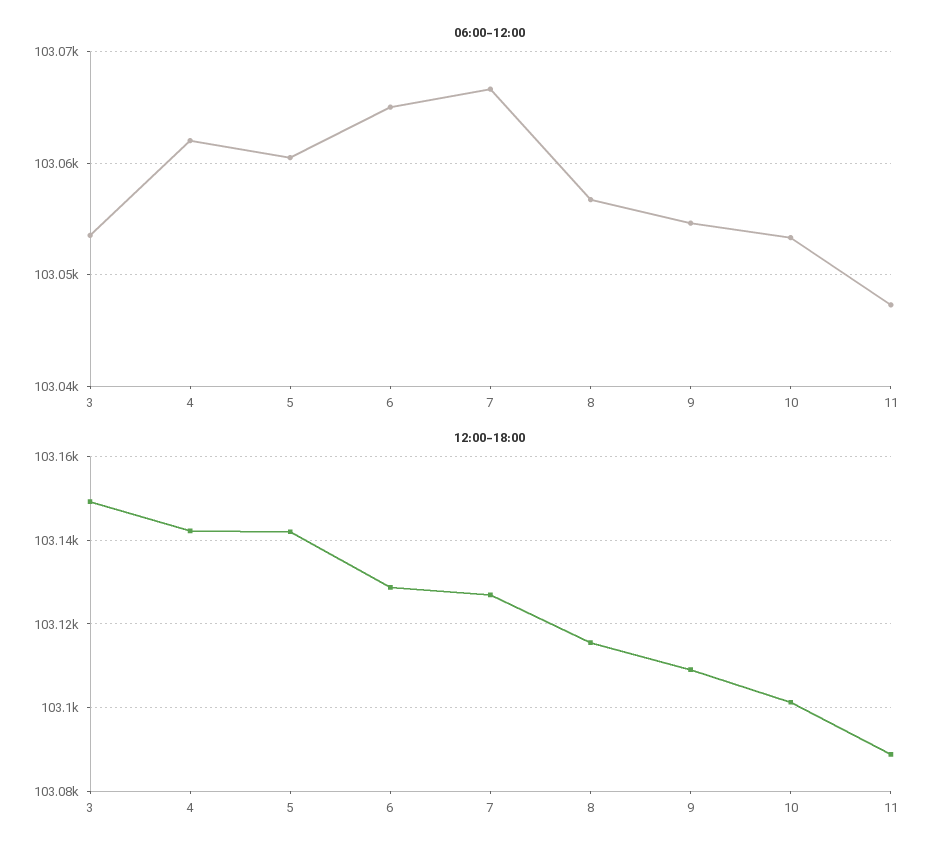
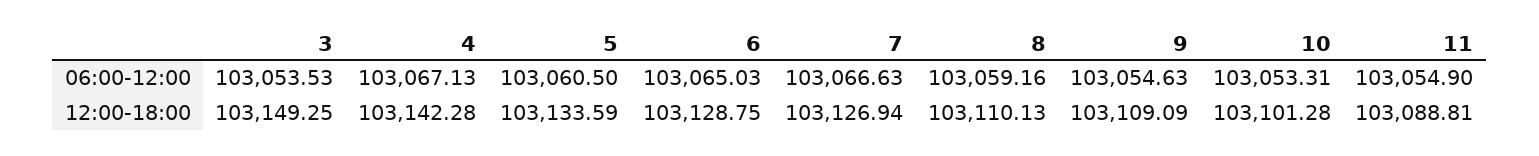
  {
    "06:00-12:00": {
      "3": 103053.53,
-     "4": 103062,
+     "4": 103067.13,
      "5": 103060.5,
      "6": 103065.03,
      "7": 103066.63,
-     "8": 103057,
+     "8": 103059.16,
      "9": 103054.63,
      "10": 103053.31,
-     "11": 103047
+     "11": 103054.9
    },
    "12:00-18:00": {
      "3": 103149.25,
      "4": 103142.28,
-     "5": 103142,
+     "5": 103133.59,
      "6": 103128.75,
      "7": 103126.94,
-     "8": 103116,
+     "8": 103110.13,
      "9": 103109.09,
      "10": 103101.28,
      "11": 103088.81
    }
  }

